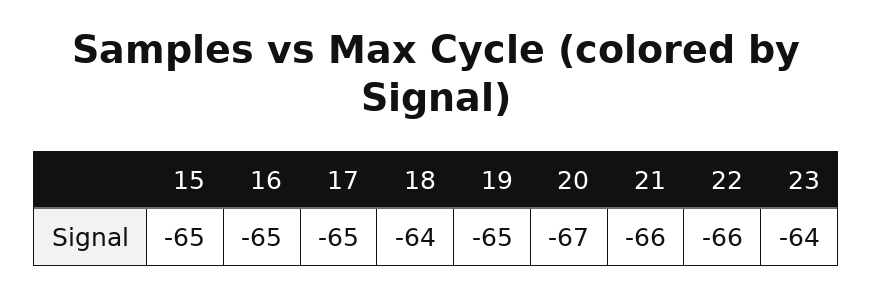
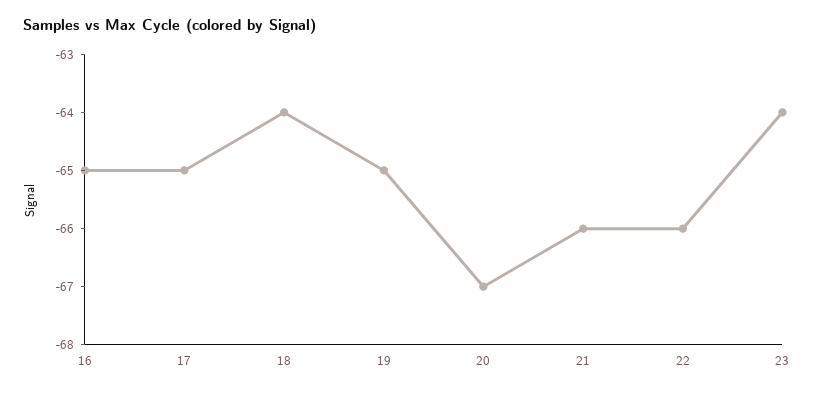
  {
-   "15": -65,
    "16": -65,
    "17": -65,
    "18": -64,
    "19": -65,
    "20": -67,
    "21": -66,
    "22": -66,
    "23": -64
  }

